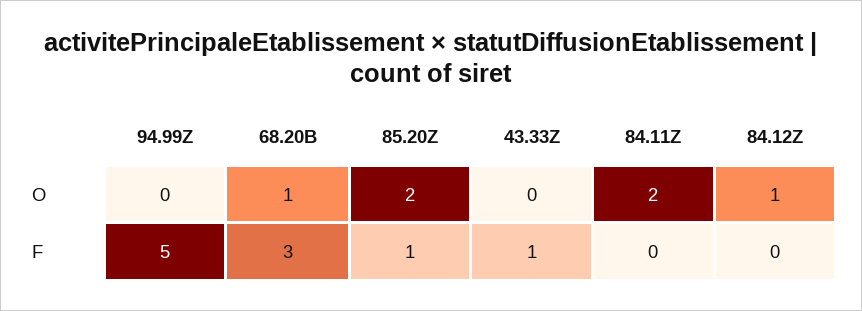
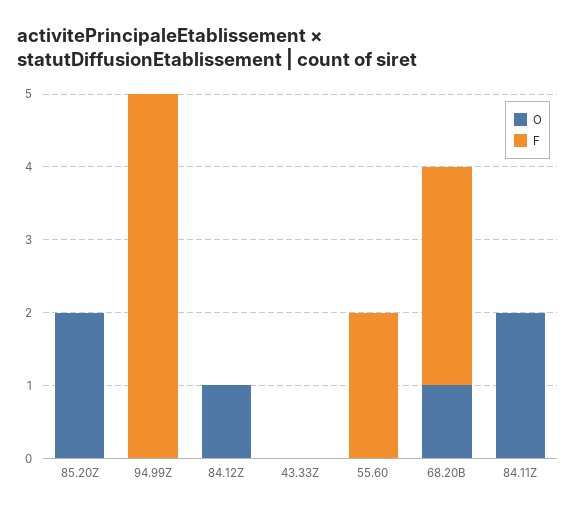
  {
    "O": {
      "94.99Z": 0,
      "68.20B": 1,
      "85.20Z": 2,
      "43.33Z": 0,
      "84.11Z": 2,
-     "84.12Z": 1
+     "84.12Z": 1,
+     "55.60": 0
    },
    "F": {
      "94.99Z": 5,
      "68.20B": 3,
-     "85.20Z": 1,
+     "85.20Z": 0,
-     "43.33Z": 1,
+     "43.33Z": 0,
      "84.11Z": 0,
-     "84.12Z": 0
+     "84.12Z": 0,
+     "55.60": 2
    }
  }

